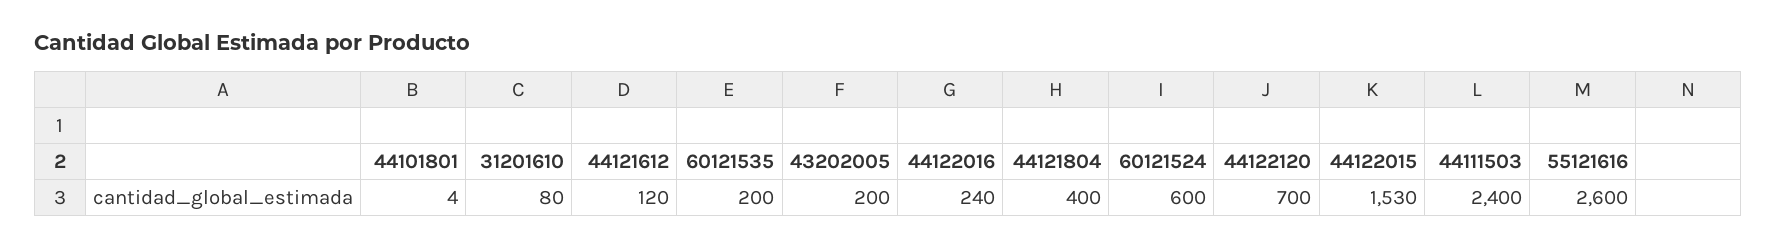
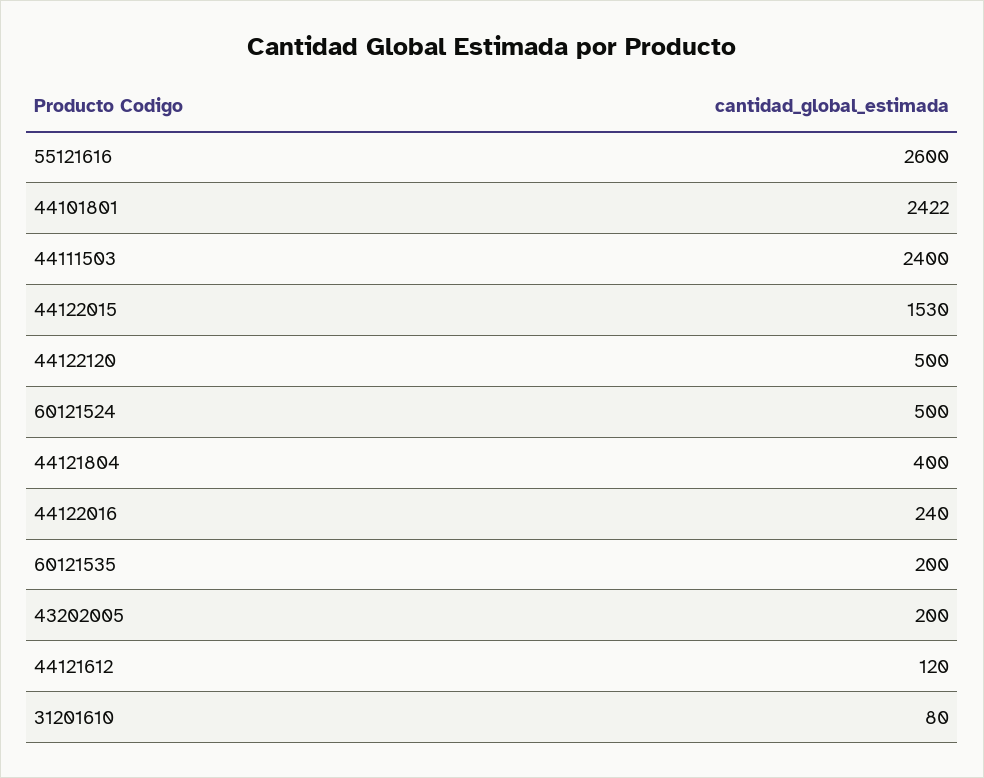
  {
-   "44101801": 4,
+   "44101801": 2422,
    "31201610": 80,
    "44121612": 120,
    "60121535": 200,
    "43202005": 200,
    "44122016": 240,
    "44121804": 400,
-   "60121524": 600,
+   "60121524": 500,
-   "44122120": 700,
+   "44122120": 500,
    "44122015": 1530,
    "44111503": 2400,
    "55121616": 2600
  }

